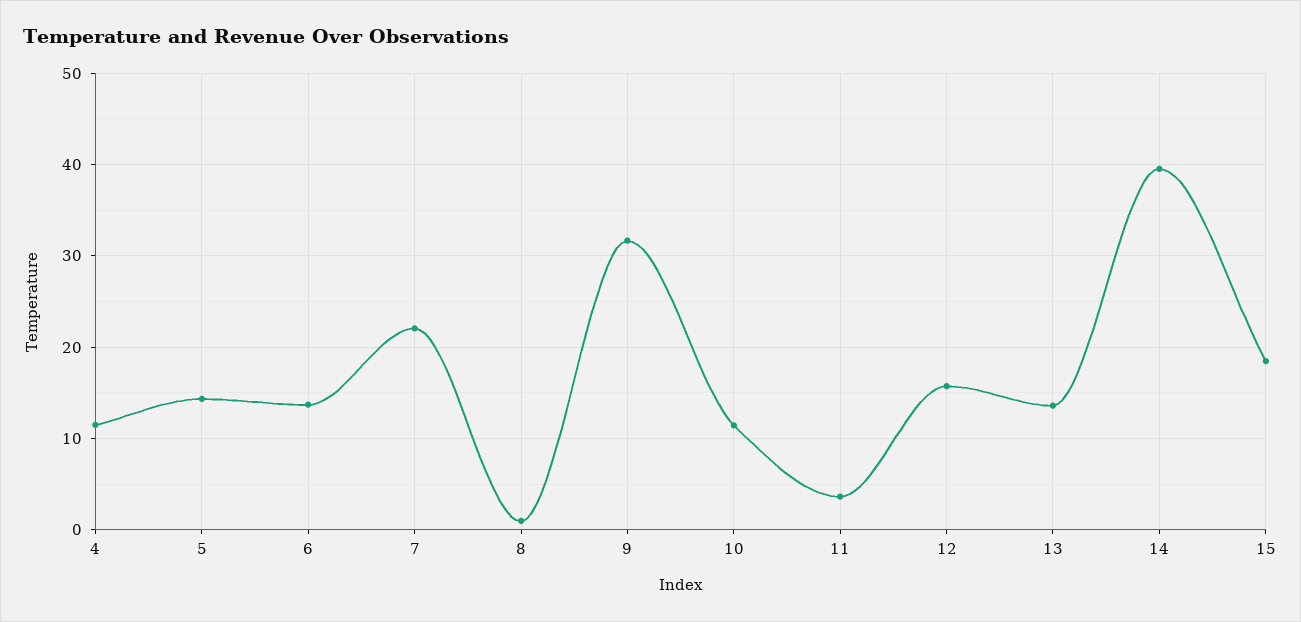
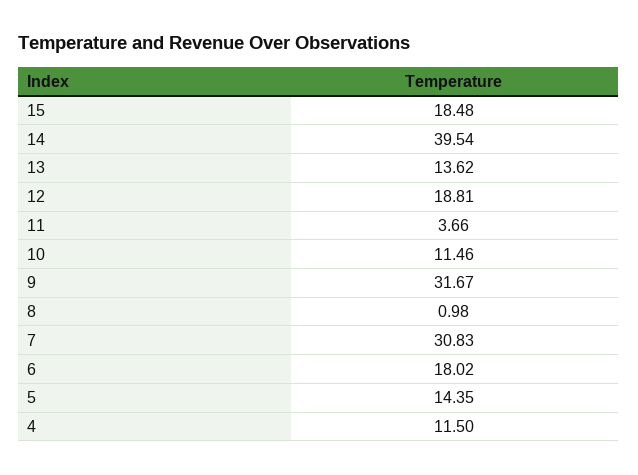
  {
    "4": 11.5,
    "5": 14.35,
-   "6": 14,
+   "6": 18.02,
-   "7": 22,
+   "7": 30.83,
    "8": 0.98,
    "9": 31.67,
    "10": 11.46,
    "11": 3.66,
-   "12": 16,
+   "12": 18.81,
    "13": 13.62,
    "14": 39.54,
    "15": 18.48
  }

